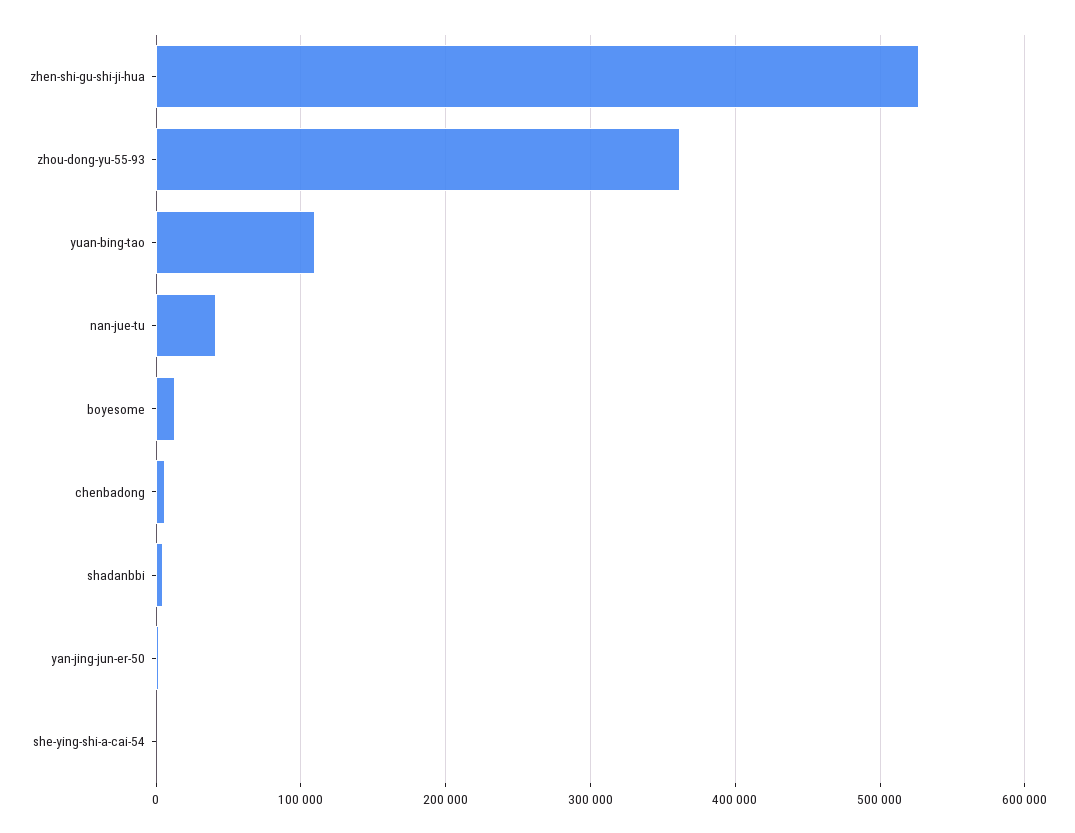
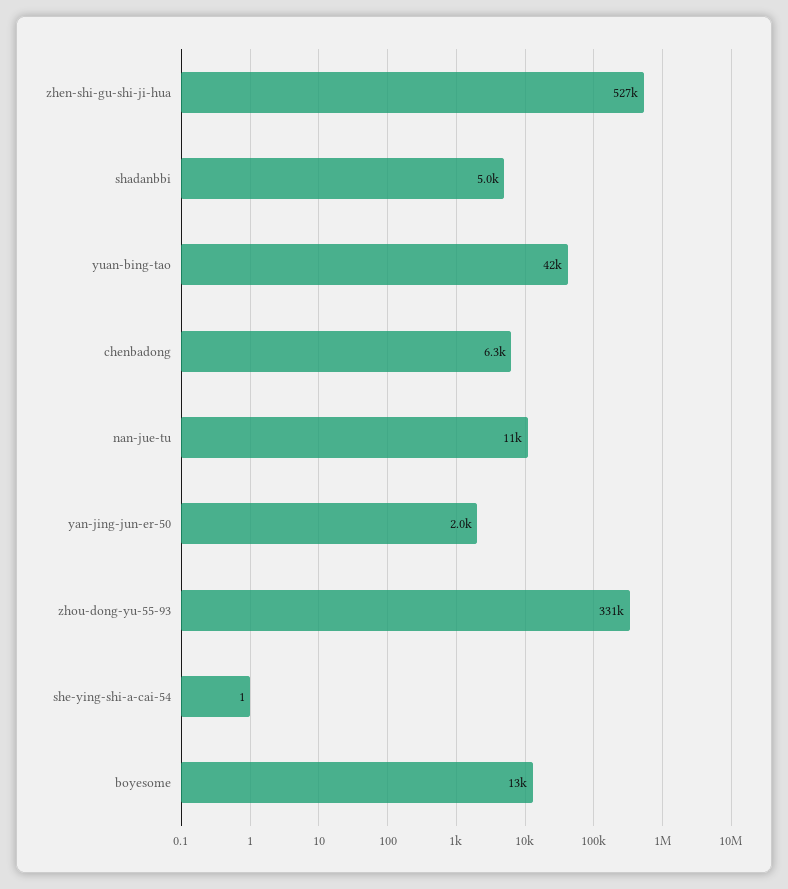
  {
    "zhen-shi-gu-shi-ji-hua": 527000,
-   "zhou-dong-yu-55-93": 360000,
+   "zhou-dong-yu-55-93": 331000,
-   "yuan-bing-tao": 110000,
+   "yuan-bing-tao": 42000,
-   "nan-jue-tu": 40000,
+   "nan-jue-tu": 11000,
    "boyesome": 13000,
    "chenbadong": 6300,
    "shadanbbi": 5000,
    "yan-jing-jun-er-50": 2000,
    "she-ying-shi-a-cai-54": 1
  }

